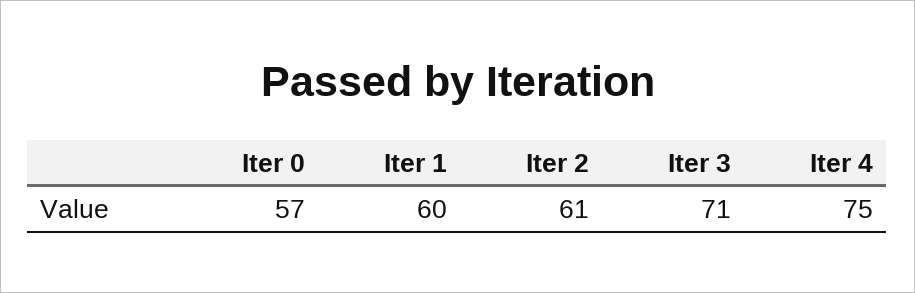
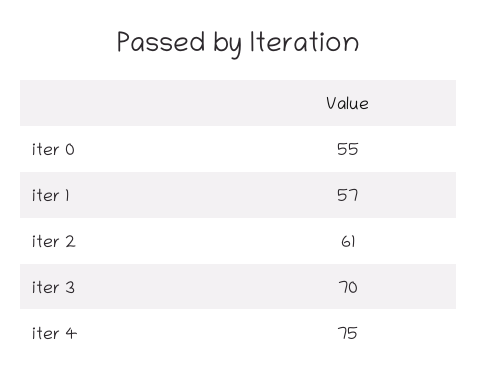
  {
-   "Iter 0": 57,
+   "Iter 0": 55,
-   "Iter 1": 60,
+   "Iter 1": 57,
    "Iter 2": 61,
-   "Iter 3": 71,
+   "Iter 3": 70,
    "Iter 4": 75
  }

